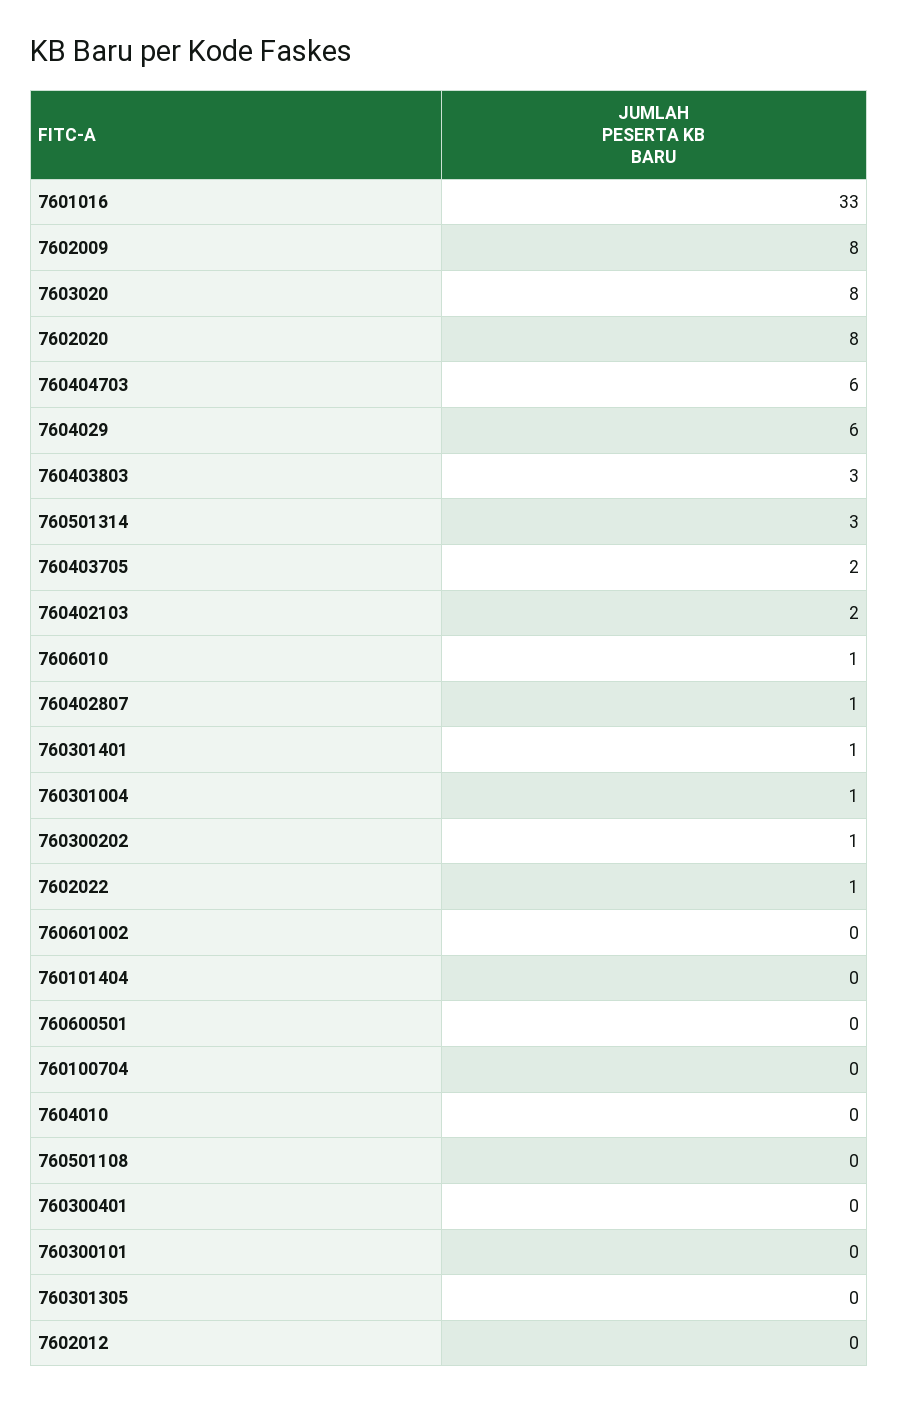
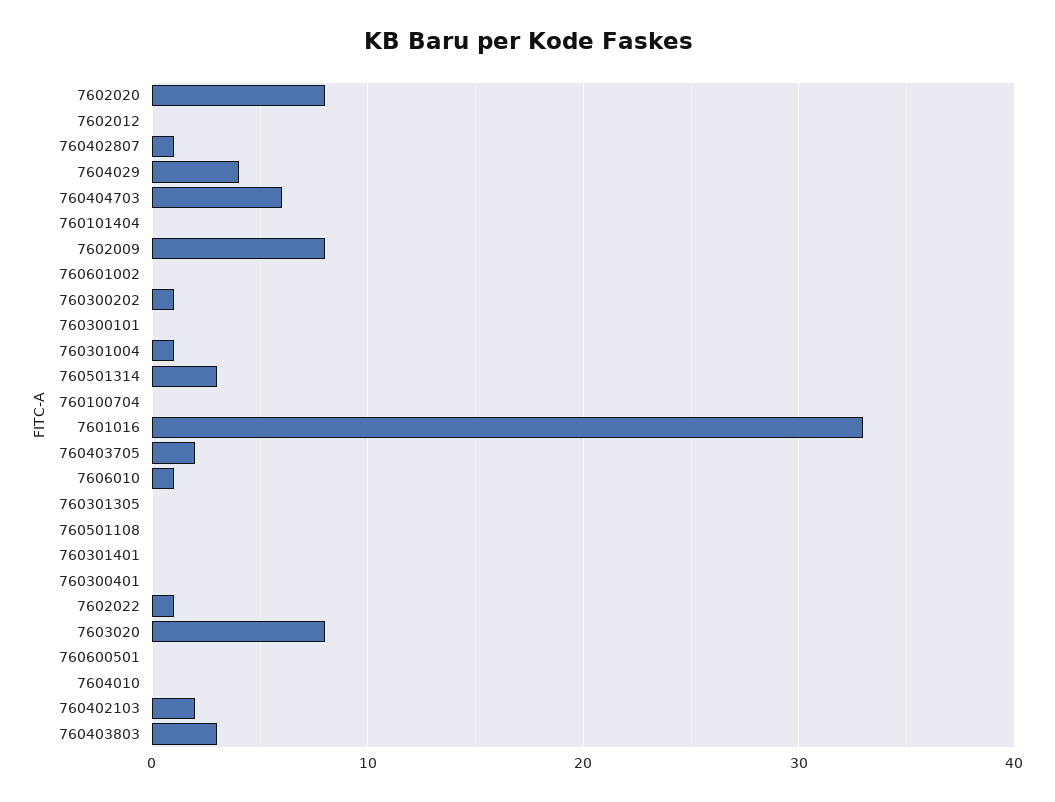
  {
    "7601016": 33,
    "7602009": 8,
    "7603020": 8,
    "7602020": 8,
    "760404703": 6,
-   "7604029": 6,
+   "7604029": 4,
    "760403803": 3,
    "760501314": 3,
    "760403705": 2,
    "760402103": 2,
    "7606010": 1,
    "760402807": 1,
-   "760301401": 1,
+   "760301401": 0,
    "760301004": 1,
    "760300202": 1,
    "7602022": 1,
    "760601002": 0,
    "760101404": 0,
    "760600501": 0,
    "760100704": 0,
    "7604010": 0,
    "760501108": 0,
    "760300401": 0,
    "760300101": 0,
    "760301305": 0,
    "7602012": 0
  }

